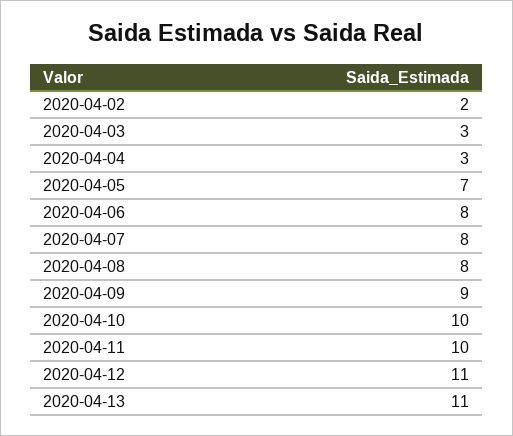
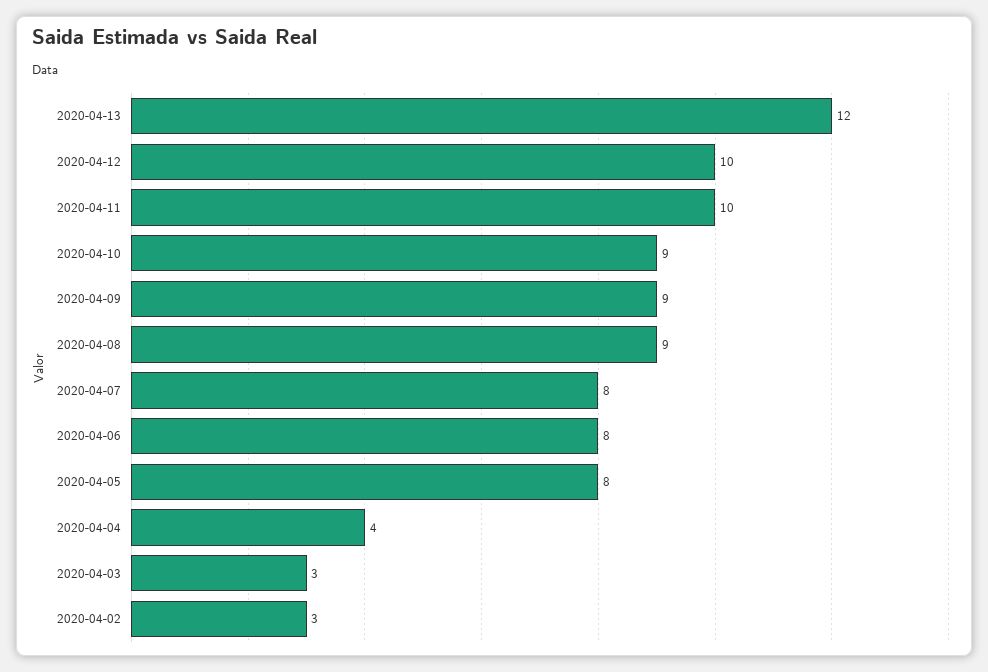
  {
-   "2020-04-02": 2,
+   "2020-04-02": 3,
    "2020-04-03": 3,
-   "2020-04-04": 3,
+   "2020-04-04": 4,
-   "2020-04-05": 7,
+   "2020-04-05": 8,
    "2020-04-06": 8,
    "2020-04-07": 8,
-   "2020-04-08": 8,
+   "2020-04-08": 9,
    "2020-04-09": 9,
-   "2020-04-10": 10,
+   "2020-04-10": 9,
    "2020-04-11": 10,
-   "2020-04-12": 11,
+   "2020-04-12": 10,
-   "2020-04-13": 11
+   "2020-04-13": 12
  }

